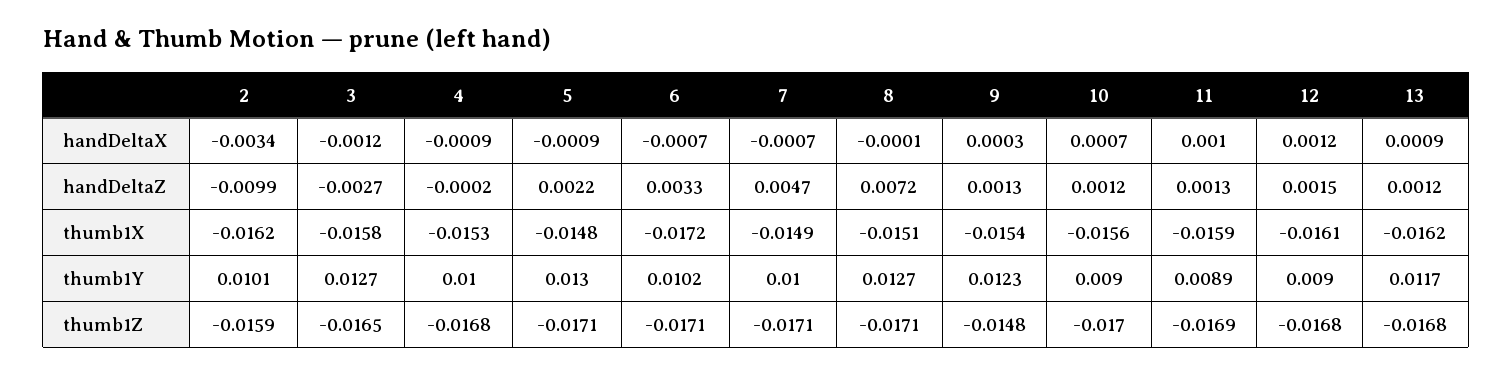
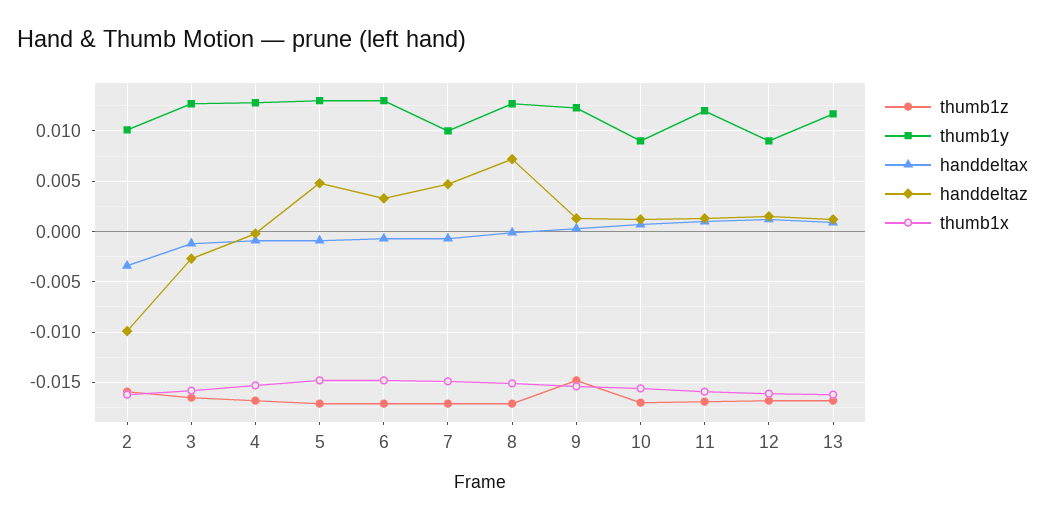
  {
    "handDeltaX": {
      "2": -0.0034,
      "3": -0.0012,
      "4": -0.0009,
      "5": -0.0009,
      "6": -0.0007,
      "7": -0.0007,
      "8": -0.0001,
      "9": 0.0003,
      "10": 0.0007,
      "11": 0.001,
      "12": 0.0012,
      "13": 0.0009
    },
    "handDeltaZ": {
      "2": -0.0099,
      "3": -0.0027,
      "4": -0.0002,
-     "5": 0.0022,
+     "5": 0.005,
      "6": 0.0033,
      "7": 0.0047,
      "8": 0.0072,
      "9": 0.0013,
      "10": 0.0012,
      "11": 0.0013,
      "12": 0.0015,
      "13": 0.0012
    },
    "thumb1X": {
      "2": -0.0162,
      "3": -0.0158,
      "4": -0.0153,
      "5": -0.0148,
-     "6": -0.0172,
+     "6": -0.015,
      "7": -0.0149,
      "8": -0.0151,
      "9": -0.0154,
      "10": -0.0156,
      "11": -0.0159,
      "12": -0.0161,
      "13": -0.0162
    },
    "thumb1Y": {
      "2": 0.0101,
      "3": 0.0127,
-     "4": 0.01,
+     "4": 0.013,
      "5": 0.013,
-     "6": 0.0102,
+     "6": 0.013,
      "7": 0.01,
      "8": 0.0127,
      "9": 0.0123,
      "10": 0.009,
-     "11": 0.0089,
+     "11": 0.012,
      "12": 0.009,
      "13": 0.0117
    },
    "thumb1Z": {
      "2": -0.0159,
      "3": -0.0165,
      "4": -0.0168,
      "5": -0.0171,
      "6": -0.0171,
      "7": -0.0171,
      "8": -0.0171,
      "9": -0.0148,
      "10": -0.017,
      "11": -0.0169,
      "12": -0.0168,
      "13": -0.0168
    }
  }

